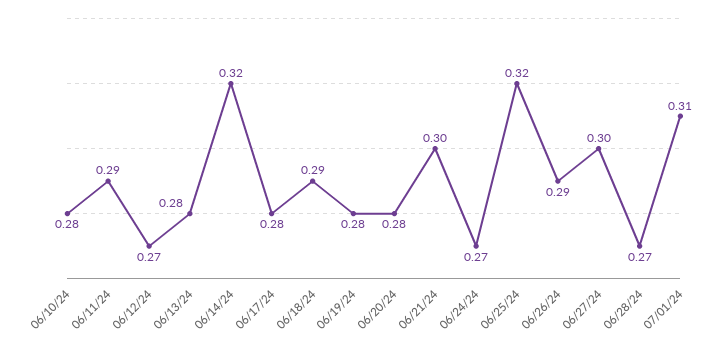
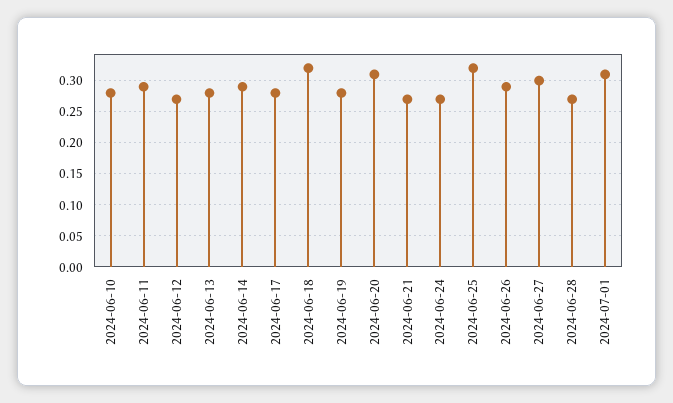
  {
    "06/10/24": 0.28,
    "06/11/24": 0.29,
    "06/12/24": 0.27,
    "06/13/24": 0.28,
-   "06/14/24": 0.32,
+   "06/14/24": 0.29,
    "06/17/24": 0.28,
-   "06/18/24": 0.29,
+   "06/18/24": 0.32,
    "06/19/24": 0.28,
-   "06/20/24": 0.28,
+   "06/20/24": 0.31,
-   "06/21/24": 0.3,
+   "06/21/24": 0.27,
    "06/24/24": 0.27,
    "06/25/24": 0.32,
    "06/26/24": 0.29,
    "06/27/24": 0.3,
    "06/28/24": 0.27,
    "07/01/24": 0.31
  }

